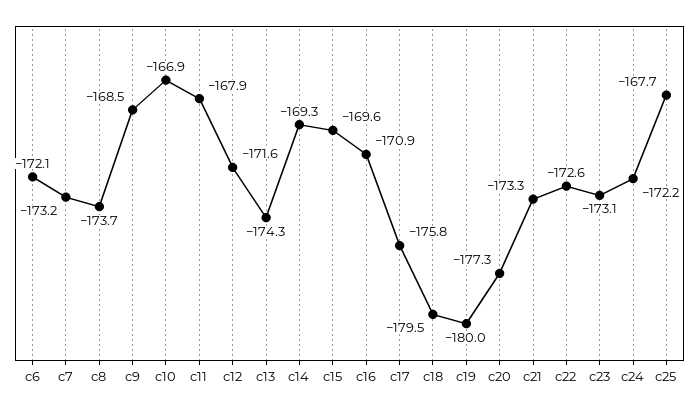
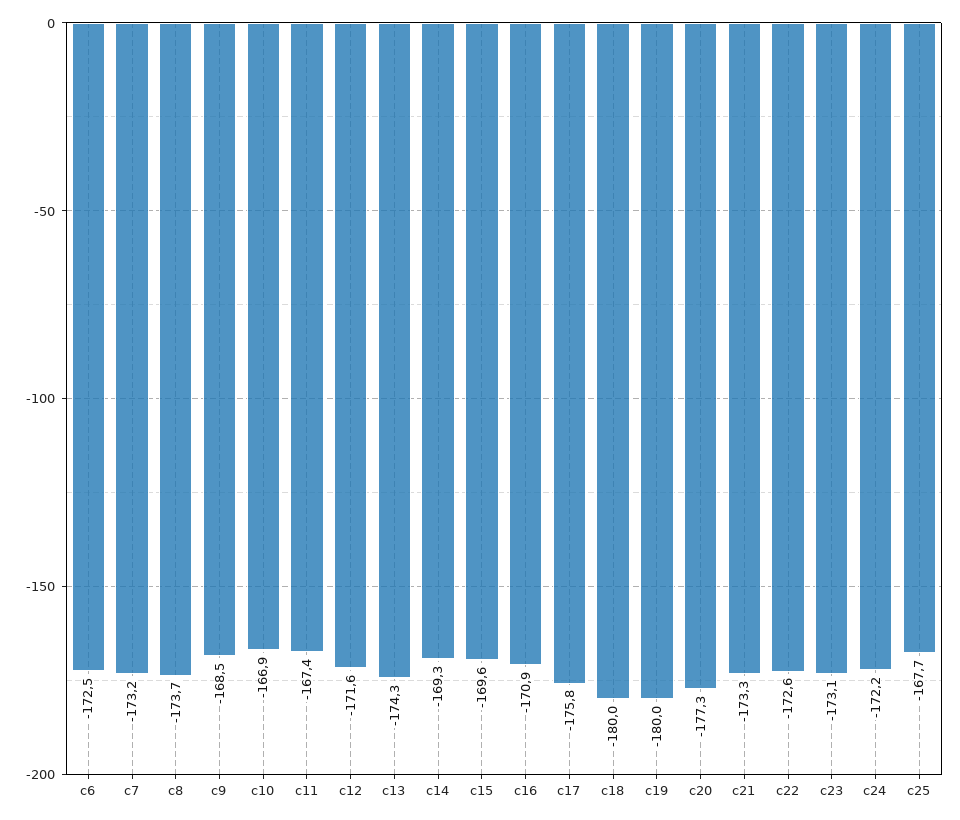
  {
-   "c6": -172.1,
+   "c6": -172.5,
    "c7": -173.2,
    "c8": -173.7,
    "c9": -168.5,
    "c10": -166.9,
-   "c11": -167.9,
+   "c11": -167.4,
    "c12": -171.6,
    "c13": -174.3,
    "c14": -169.3,
    "c15": -169.6,
    "c16": -170.9,
    "c17": -175.8,
-   "c18": -179.5,
+   "c18": -180,
    "c19": -180,
    "c20": -177.3,
    "c21": -173.3,
    "c22": -172.6,
    "c23": -173.1,
    "c24": -172.2,
    "c25": -167.7
  }

